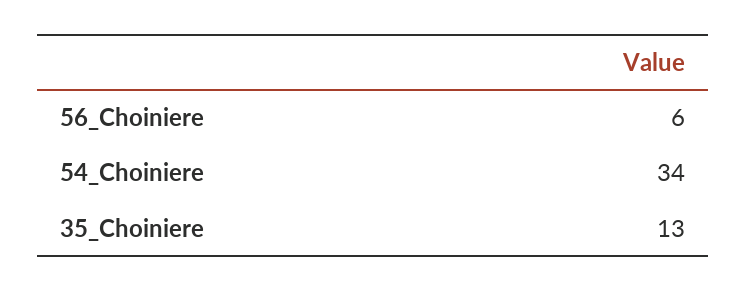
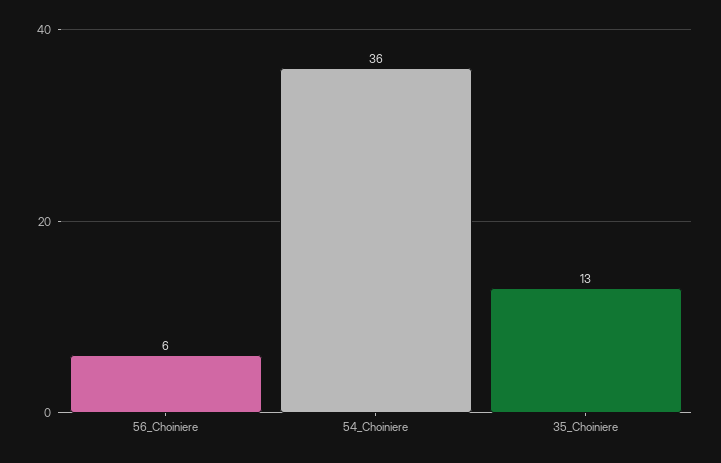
  {
    "56_Choiniere": 6,
-   "54_Choiniere": 34,
+   "54_Choiniere": 36,
    "35_Choiniere": 13
  }

